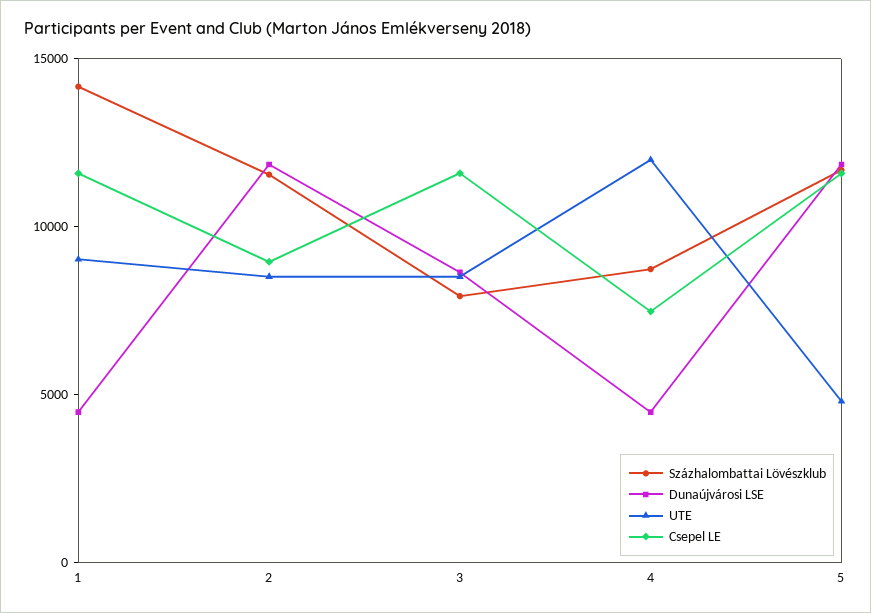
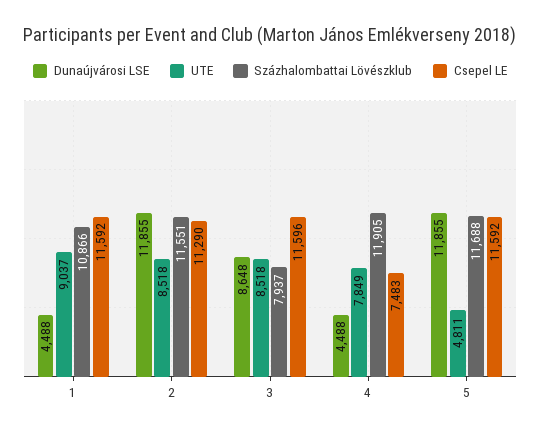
  {
    "Százhalombattai Lövészklub": {
-     "1": 14000,
+     "1": 10866,
      "2": 11551,
      "3": 7937,
-     "4": 9000,
+     "4": 11905,
      "5": 11688
    },
    "Dunaújvárosi LSE": {
      "1": 4488,
      "2": 11855,
      "3": 8648,
      "4": 4488,
      "5": 11855
    },
    "UTE": {
      "1": 9037,
      "2": 8518,
      "3": 8518,
-     "4": 12000,
+     "4": 7849,
      "5": 4811
    },
    "Csepel LE": {
      "1": 11592,
-     "2": 9000,
+     "2": 11290,
      "3": 11596,
      "4": 7483,
      "5": 11592
    }
  }

